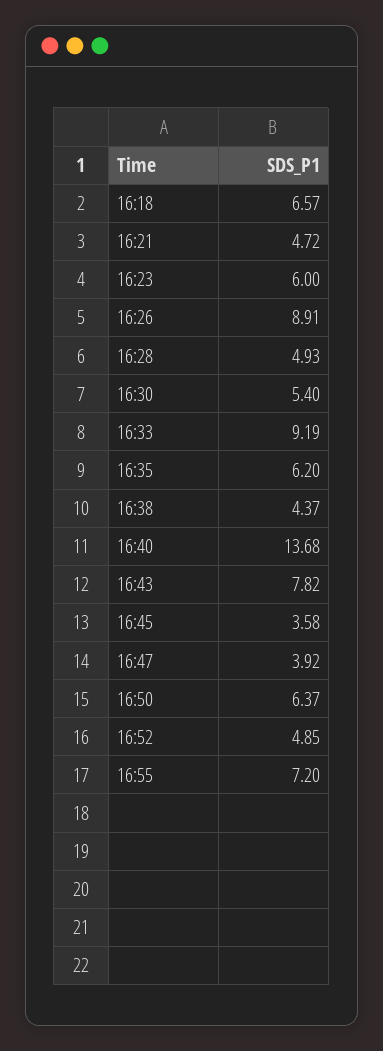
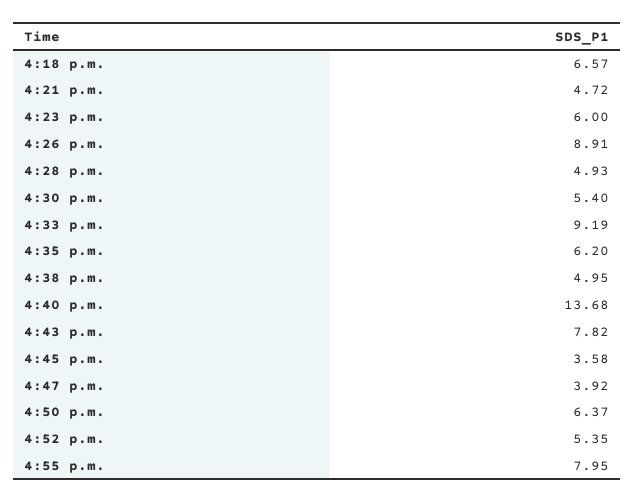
  {
    "16:18": 6.57,
    "16:21": 4.72,
    "16:23": 6,
    "16:26": 8.91,
    "16:28": 4.93,
    "16:30": 5.4,
    "16:33": 9.19,
    "16:35": 6.2,
-   "16:38": 4.37,
+   "16:38": 4.95,
    "16:40": 13.68,
    "16:43": 7.82,
    "16:45": 3.58,
    "16:47": 3.92,
    "16:50": 6.37,
-   "16:52": 4.85,
+   "16:52": 5.35,
-   "16:55": 7.2
+   "16:55": 7.95
  }

